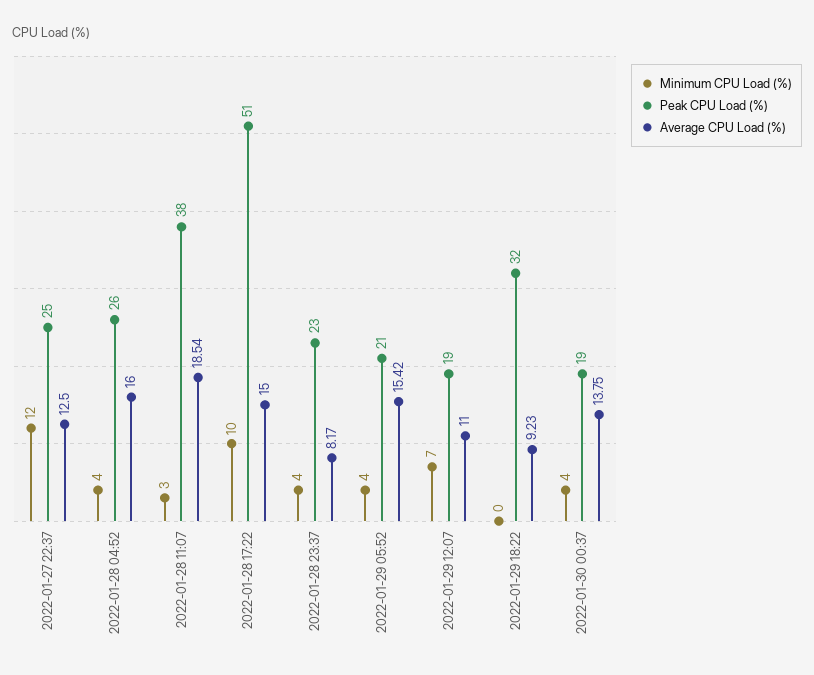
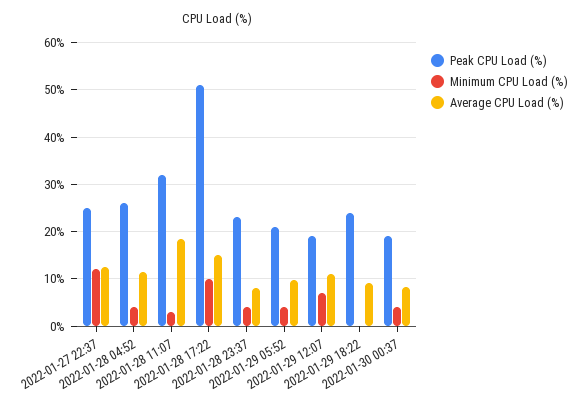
  {
    "Minimum CPU Load (%)": {
      "2022-01-27 22:37": 12,
      "2022-01-28 04:52": 4,
      "2022-01-28 11:07": 3,
      "2022-01-28 17:22": 10,
      "2022-01-28 23:37": 4,
      "2022-01-29 05:52": 4,
      "2022-01-29 12:07": 7,
      "2022-01-29 18:22": 0,
      "2022-01-30 00:37": 4
    },
    "Peak CPU Load (%)": {
      "2022-01-27 22:37": 25,
      "2022-01-28 04:52": 26,
-     "2022-01-28 11:07": 38,
+     "2022-01-28 11:07": 32,
      "2022-01-28 17:22": 51,
      "2022-01-28 23:37": 23,
      "2022-01-29 05:52": 21,
      "2022-01-29 12:07": 19,
-     "2022-01-29 18:22": 32,
+     "2022-01-29 18:22": 24,
      "2022-01-30 00:37": 19
    },
    "Average CPU Load (%)": {
      "2022-01-27 22:37": 12.5,
-     "2022-01-28 04:52": 16,
+     "2022-01-28 04:52": 12,
      "2022-01-28 11:07": 18.54,
      "2022-01-28 17:22": 15,
      "2022-01-28 23:37": 8.17,
-     "2022-01-29 05:52": 15.42,
+     "2022-01-29 05:52": 10,
      "2022-01-29 12:07": 11,
      "2022-01-29 18:22": 9.23,
-     "2022-01-30 00:37": 13.75
+     "2022-01-30 00:37": 8
    }
  }

